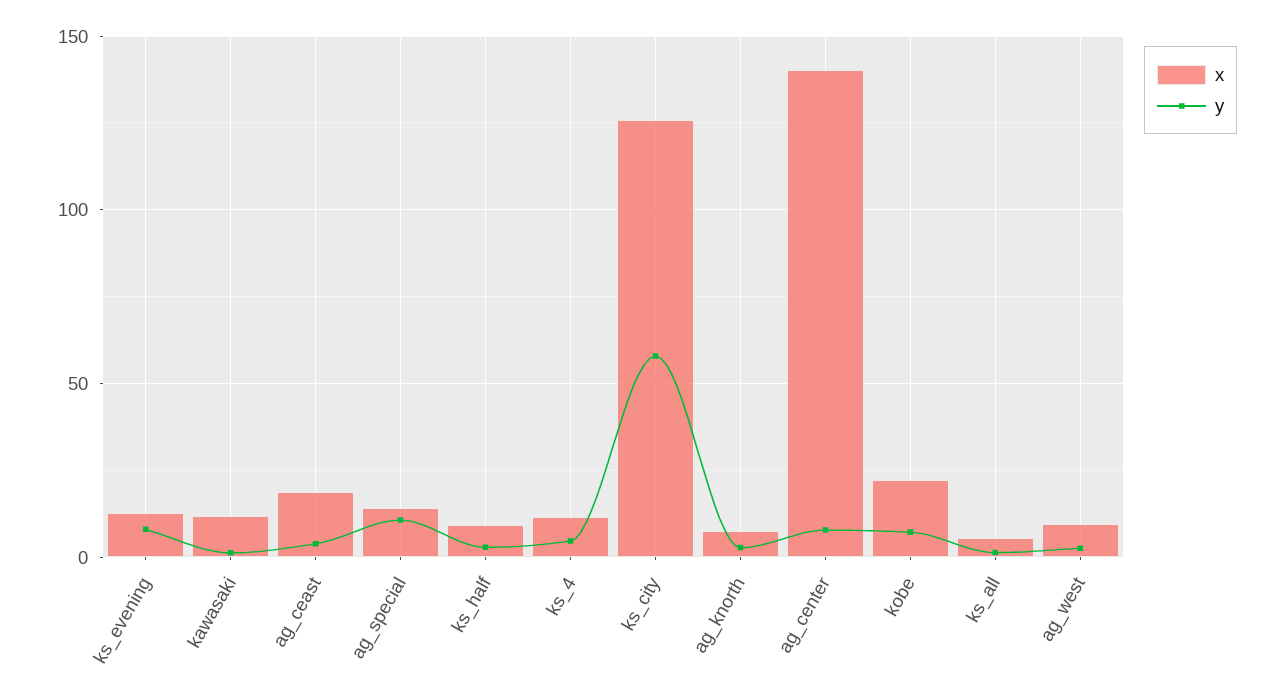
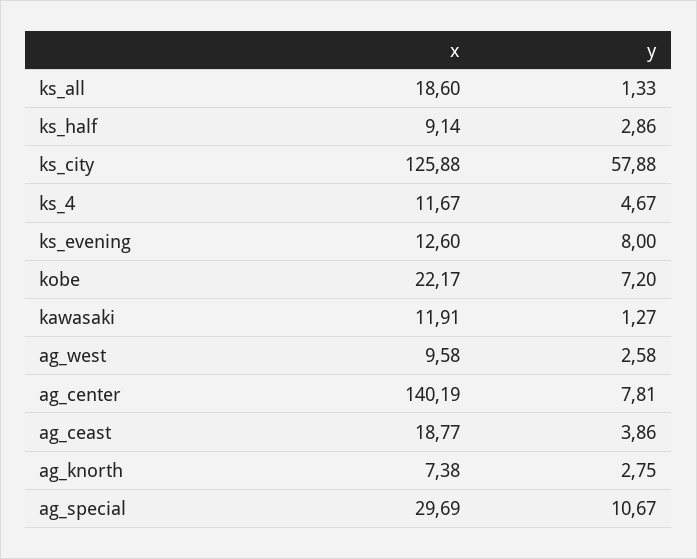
  {
    "x": {
      "ks_evening": 12.6,
      "kawasaki": 11.91,
      "ag_ceast": 18.77,
-     "ag_special": 15,
+     "ag_special": 29.69,
      "ks_half": 9.14,
      "ks_4": 11.67,
      "ks_city": 125.88,
      "ag_knorth": 7.38,
      "ag_center": 140.19,
      "kobe": 22.17,
-     "ks_all": 5,
+     "ks_all": 18.6,
      "ag_west": 9.58
    },
    "y": {
      "ks_evening": 8,
      "kawasaki": 1.27,
      "ag_ceast": 3.86,
      "ag_special": 10.67,
      "ks_half": 2.86,
      "ks_4": 4.67,
      "ks_city": 57.88,
      "ag_knorth": 2.75,
      "ag_center": 7.81,
      "kobe": 7.2,
      "ks_all": 1.33,
      "ag_west": 2.58
    }
  }

